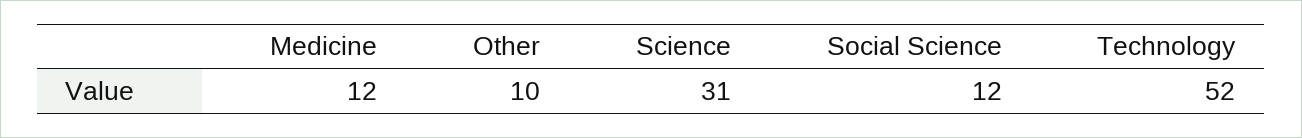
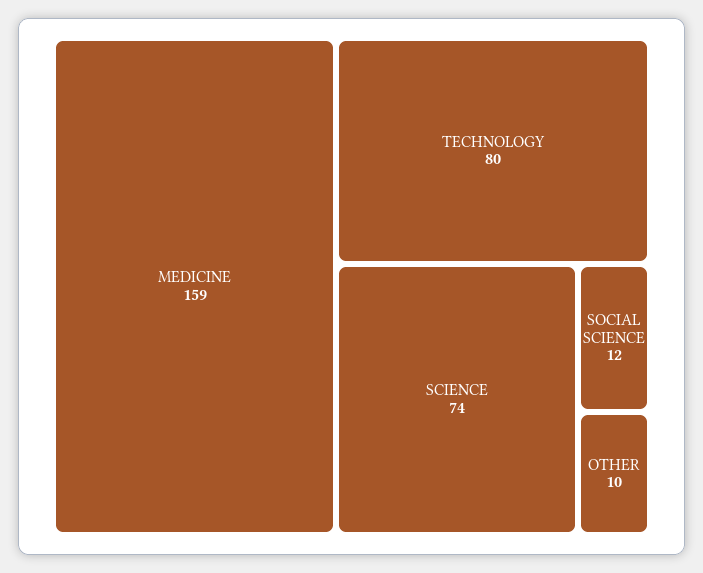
  {
-   "Medicine": 12,
+   "Medicine": 159,
    "Other": 10,
-   "Science": 31,
+   "Science": 74,
    "Social Science": 12,
-   "Technology": 52
+   "Technology": 80
  }

